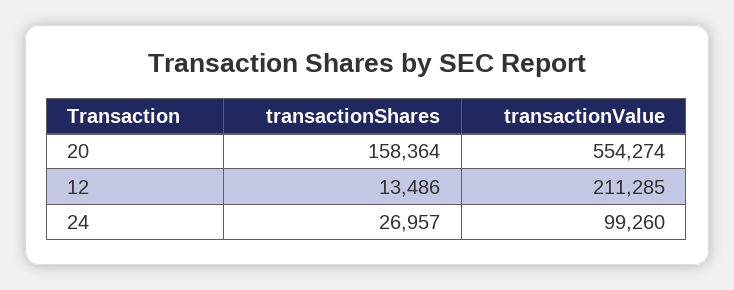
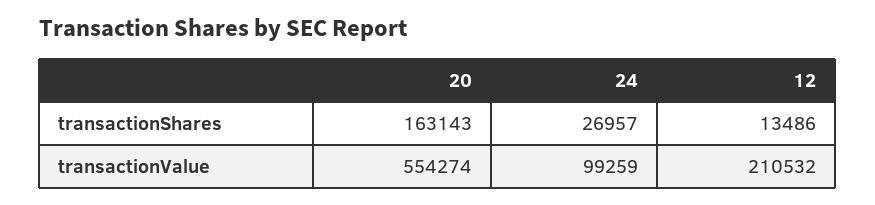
  {
    "transactionShares": {
-     "20": 158364,
+     "20": 163143,
      "12": 13486,
      "24": 26957
    },
    "transactionValue": {
      "20": 554274,
-     "12": 211285,
+     "12": 210532,
-     "24": 99260
+     "24": 99259
    }
  }

